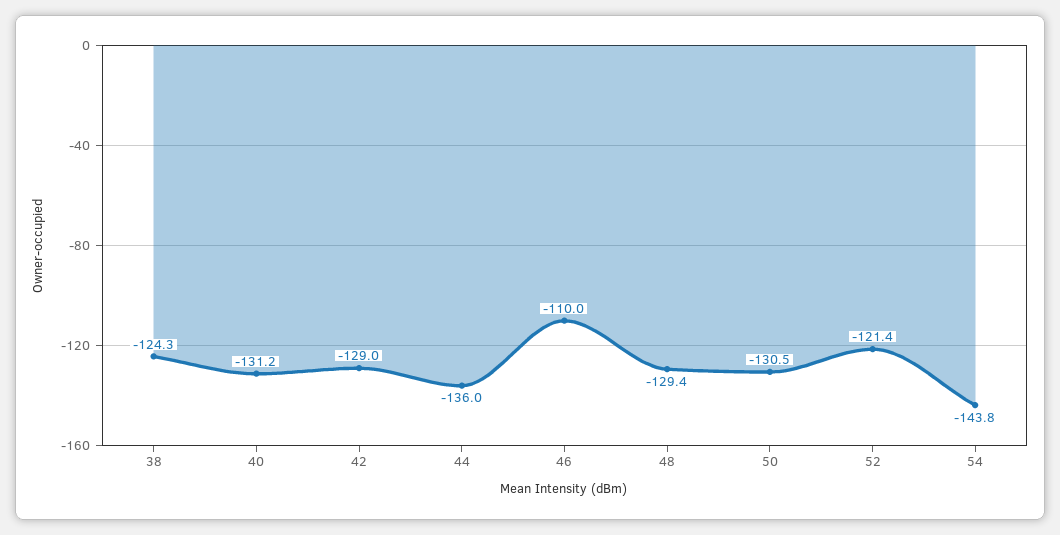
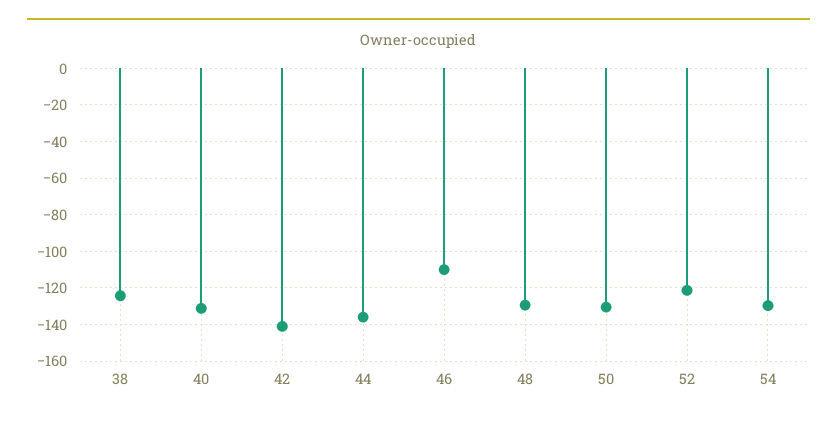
  {
    "38": -124.3,
    "40": -131.2,
-   "42": -129,
+   "42": -140,
    "44": -136,
    "46": -110,
    "48": -129.4,
    "50": -130.5,
    "52": -121.4,
-   "54": -143.8
+   "54": -130
  }

